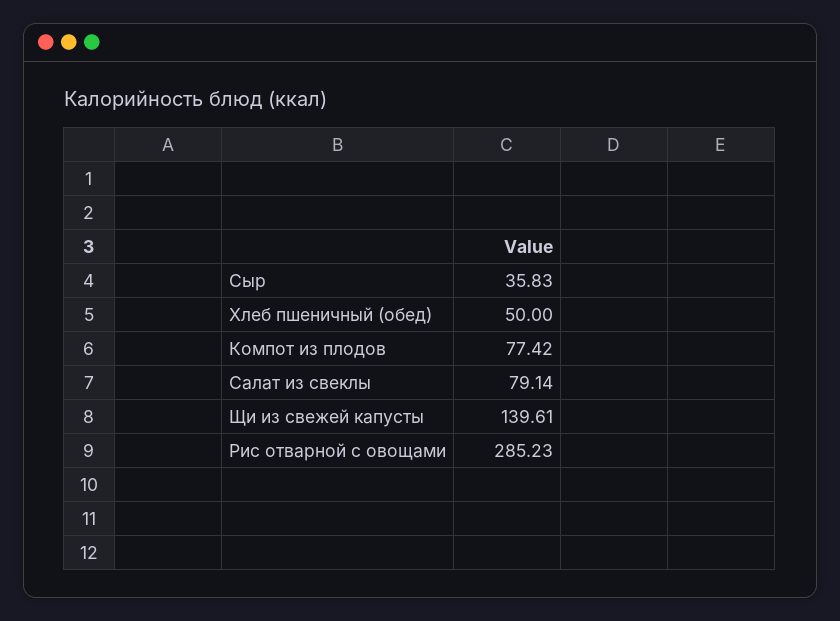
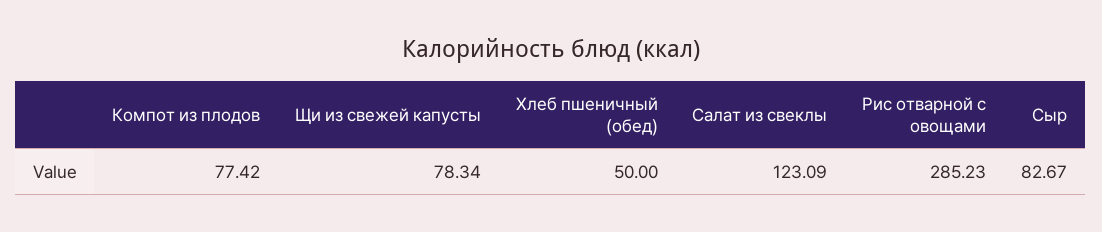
  {
-   "Сыр": 35.83,
+   "Сыр": 82.67,
    "Хлеб пшеничный (обед)": 50,
    "Компот из плодов": 77.42,
-   "Салат из свеклы": 79.14,
+   "Салат из свеклы": 123.09,
-   "Щи из свежей капусты": 139.61,
+   "Щи из свежей капусты": 78.34,
    "Рис отварной с овощами": 285.23
  }

